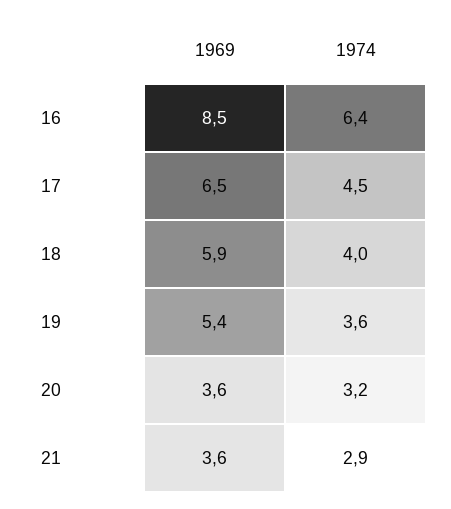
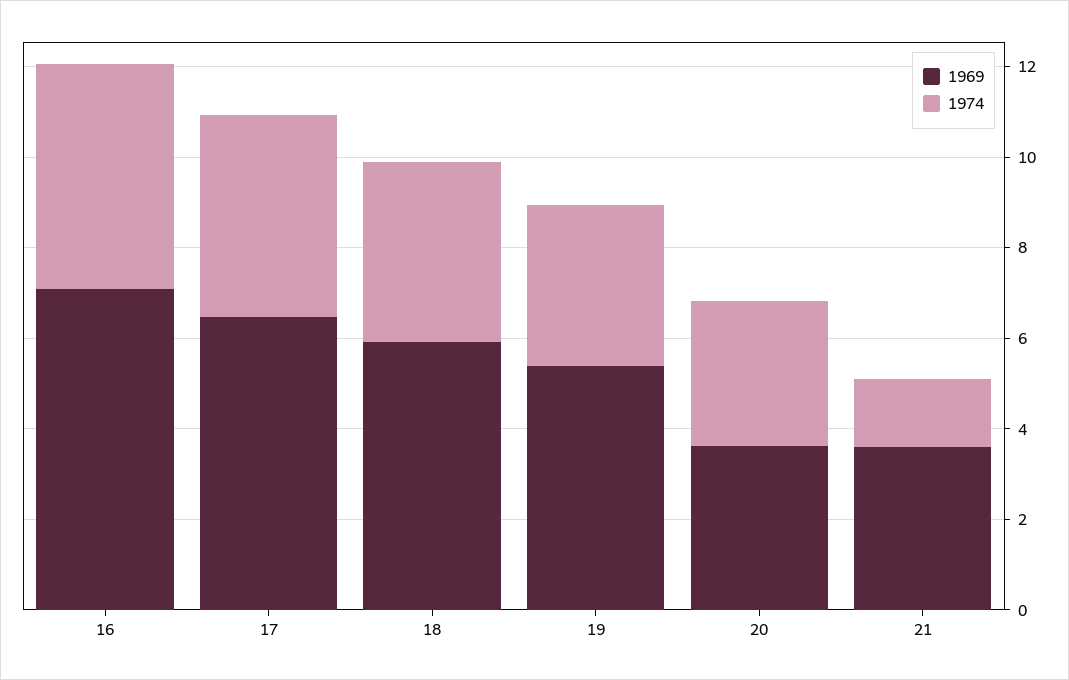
  {
    "1969": {
-     "16": 8.5,
+     "16": 7,
      "17": 6.5,
      "18": 5.9,
      "19": 5.4,
      "20": 3.6,
      "21": 3.6
    },
    "1974": {
-     "16": 6.4,
+     "16": 5,
      "17": 4.5,
      "18": 4,
      "19": 3.6,
      "20": 3.2,
-     "21": 2.9
+     "21": 1.5
    }
  }

